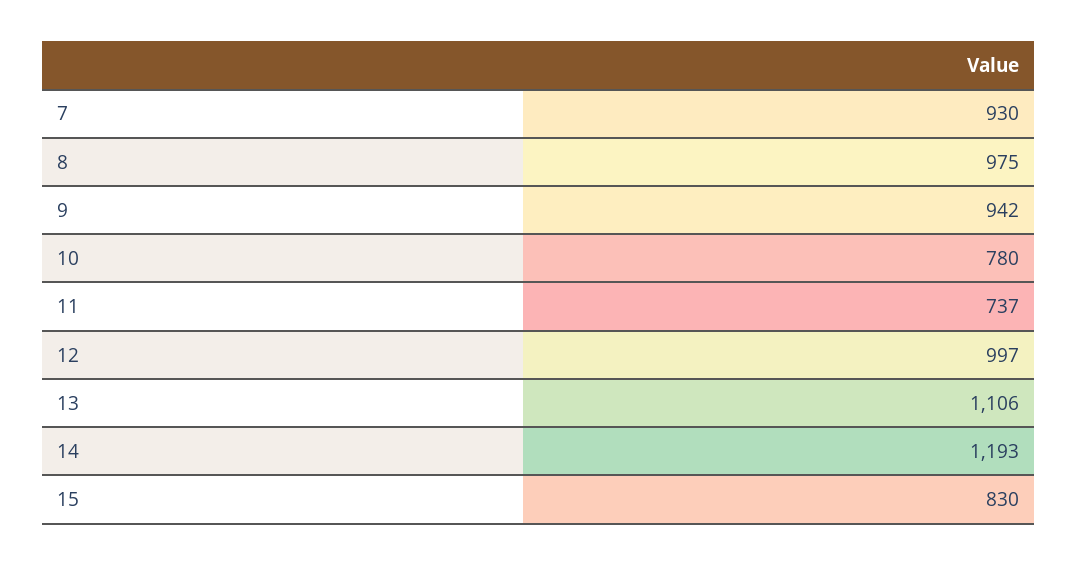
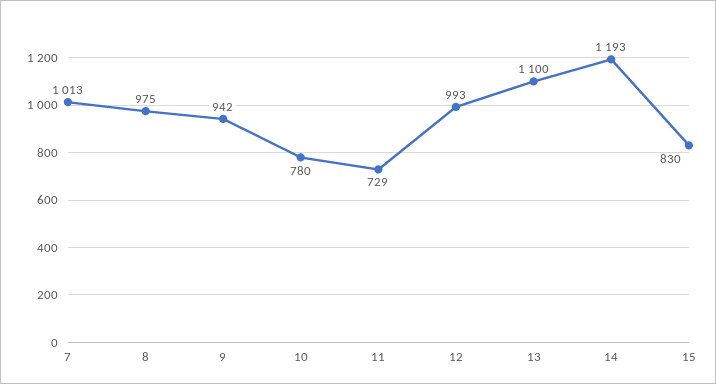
  {
-   "7": 930,
+   "7": 1013,
    "8": 975,
    "9": 942,
    "10": 780,
-   "11": 737,
+   "11": 729,
-   "12": 997,
+   "12": 993,
-   "13": 1106,
+   "13": 1100,
    "14": 1193,
    "15": 830
  }

